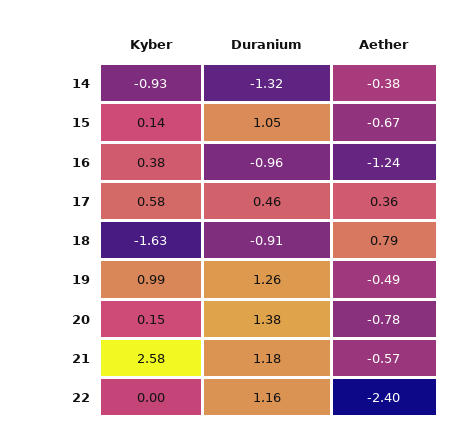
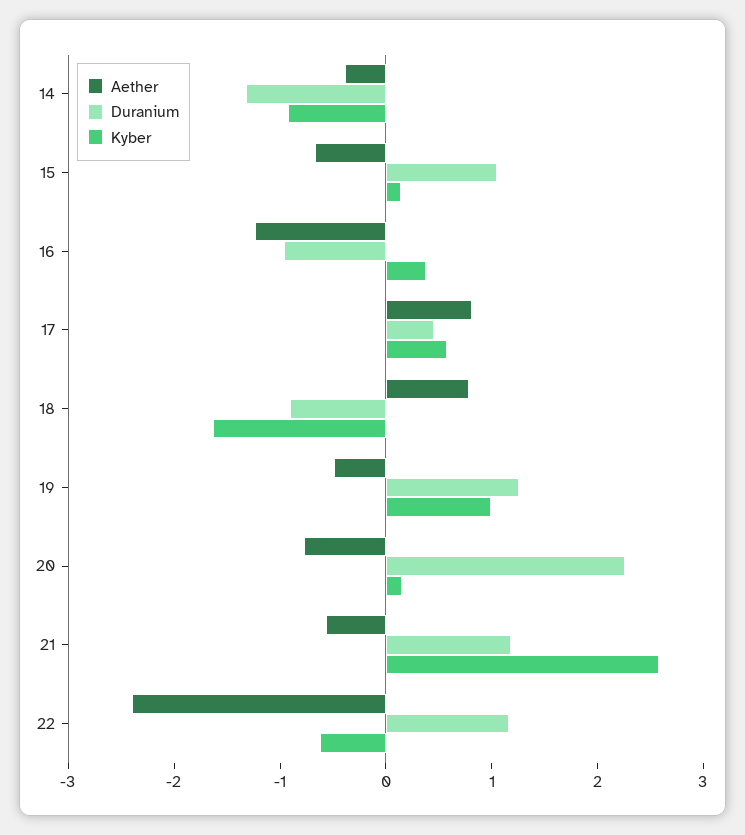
  {
    "Kyber": {
      "14": -0.93,
      "15": 0.14,
      "16": 0.38,
      "17": 0.58,
      "18": -1.63,
      "19": 0.99,
      "20": 0.15,
      "21": 2.58,
-     "22": 0
+     "22": -0.6
    },
    "Duranium": {
      "14": -1.32,
      "15": 1.05,
      "16": -0.96,
      "17": 0.46,
      "18": -0.91,
      "19": 1.26,
-     "20": 1.38,
+     "20": 2.2,
      "21": 1.18,
      "22": 1.16
    },
    "Aether": {
      "14": -0.38,
      "15": -0.67,
      "16": -1.24,
-     "17": 0.36,
+     "17": 0.8,
      "18": 0.79,
      "19": -0.49,
      "20": -0.78,
      "21": -0.57,
      "22": -2.4
    }
  }

